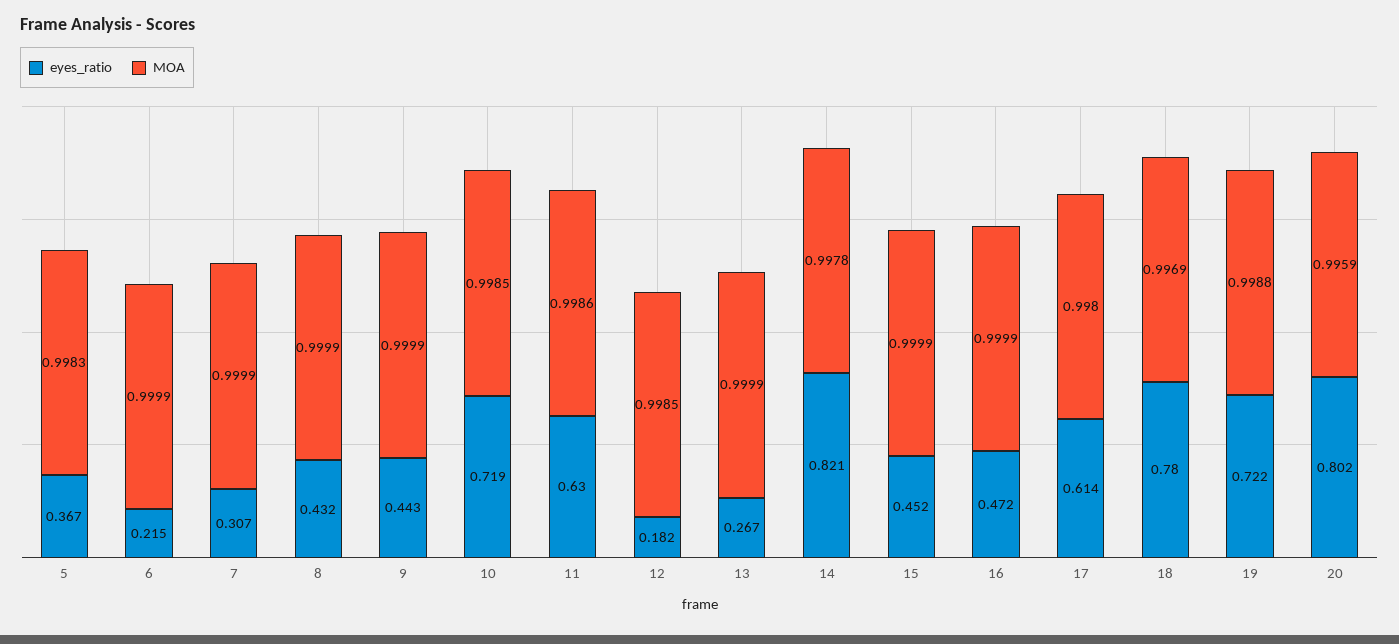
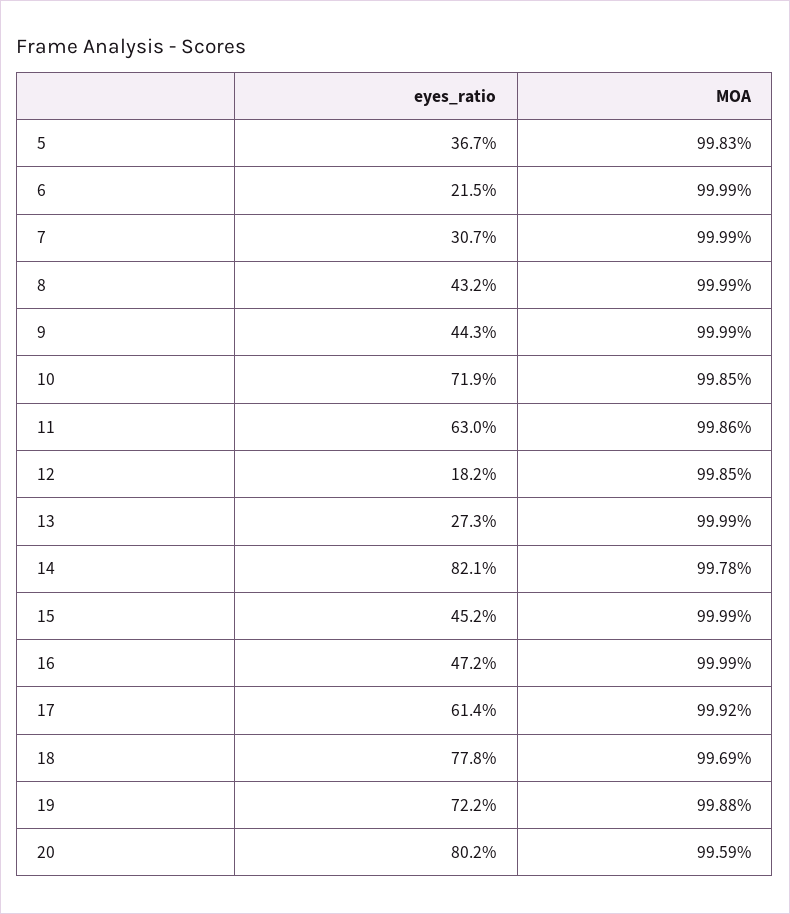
  {
    "eyes_ratio": {
      "5": 0.367,
      "6": 0.215,
      "7": 0.307,
      "8": 0.432,
      "9": 0.443,
      "10": 0.719,
      "11": 0.63,
      "12": 0.182,
-     "13": 0.267,
+     "13": 0.273,
      "14": 0.821,
      "15": 0.452,
      "16": 0.472,
      "17": 0.614,
-     "18": 0.78,
+     "18": 0.778,
      "19": 0.722,
      "20": 0.802
    },
    "MOA": {
      "5": 0.9983,
      "6": 0.9999,
      "7": 0.9999,
      "8": 0.9999,
      "9": 0.9999,
      "10": 0.9985,
      "11": 0.9986,
      "12": 0.9985,
      "13": 0.9999,
      "14": 0.9978,
      "15": 0.9999,
      "16": 0.9999,
-     "17": 0.998,
+     "17": 0.9992,
      "18": 0.9969,
      "19": 0.9988,
      "20": 0.9959
    }
  }

